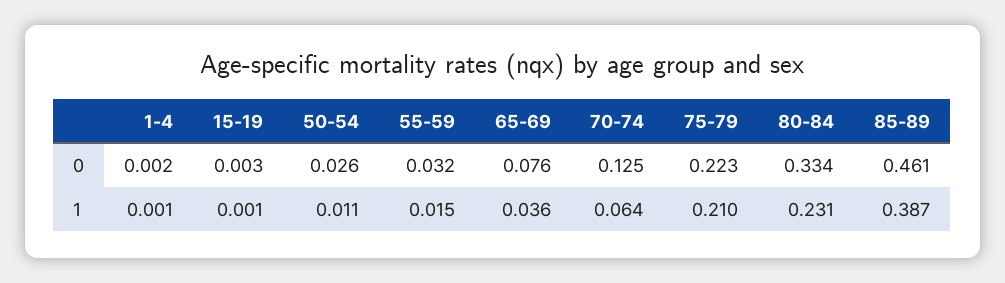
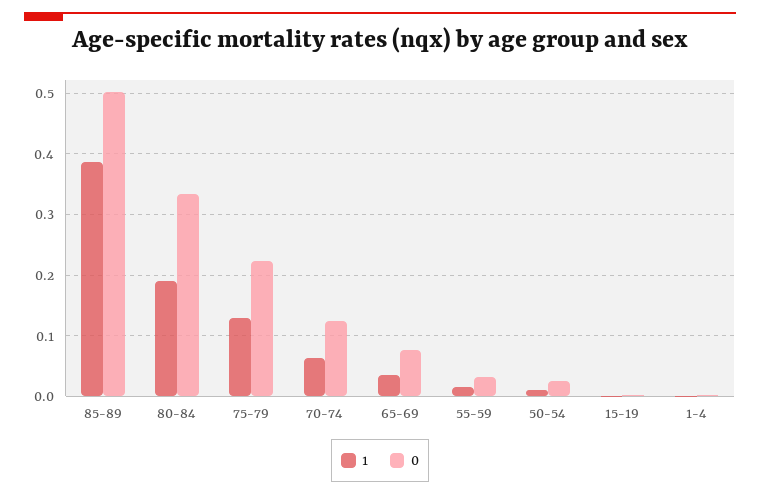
  {
    "0": {
      "1-4": 0.002,
      "15-19": 0.003,
      "50-54": 0.026,
      "55-59": 0.032,
      "65-69": 0.076,
      "70-74": 0.125,
      "75-79": 0.223,
      "80-84": 0.334,
-     "85-89": 0.461
+     "85-89": 0.5
    },
    "1": {
      "1-4": 0.001,
      "15-19": 0.001,
      "50-54": 0.011,
      "55-59": 0.015,
      "65-69": 0.036,
      "70-74": 0.064,
-     "75-79": 0.21,
+     "75-79": 0.13,
-     "80-84": 0.231,
+     "80-84": 0.19,
      "85-89": 0.387
    }
  }

